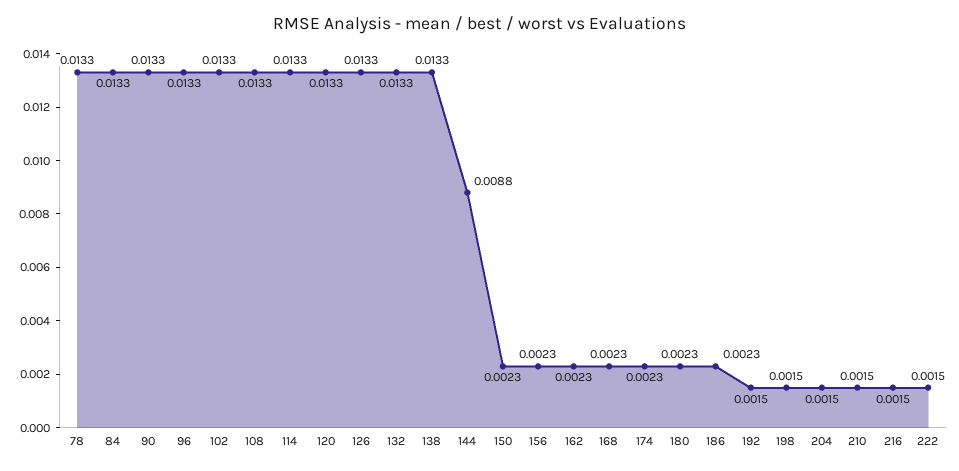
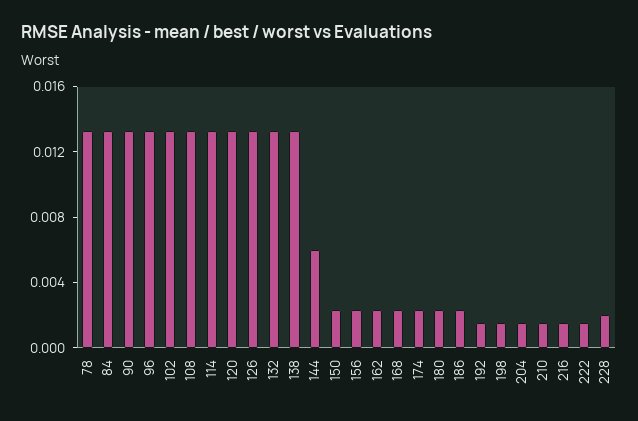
  {
    "78": 0.0133,
    "84": 0.0133,
    "90": 0.0133,
    "96": 0.0133,
    "102": 0.0133,
    "108": 0.0133,
    "114": 0.0133,
    "120": 0.0133,
    "126": 0.0133,
    "132": 0.0133,
    "138": 0.0133,
-   "144": 0.0088,
+   "144": 0.006,
    "150": 0.0023,
    "156": 0.0023,
    "162": 0.0023,
    "168": 0.0023,
    "174": 0.0023,
    "180": 0.0023,
    "186": 0.0023,
    "192": 0.0015,
    "198": 0.0015,
    "204": 0.0015,
    "210": 0.0015,
    "216": 0.0015,
-   "222": 0.0015
+   "222": 0.0015,
+   "228": 0.002
  }

